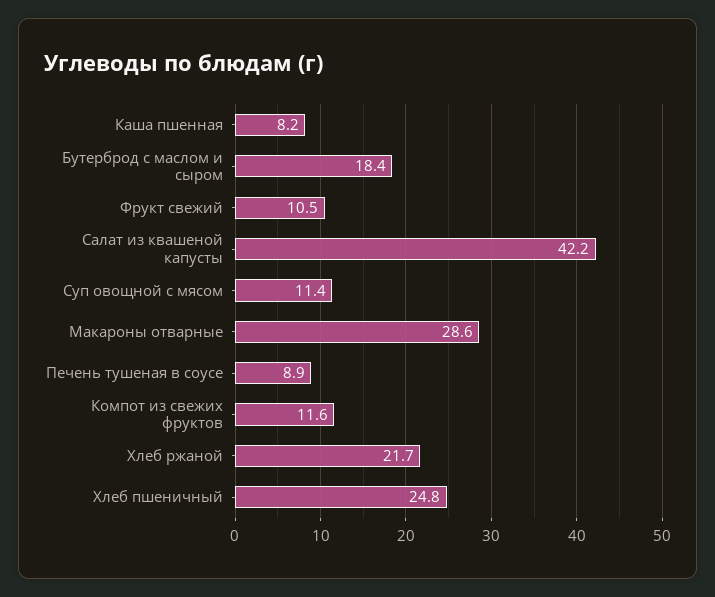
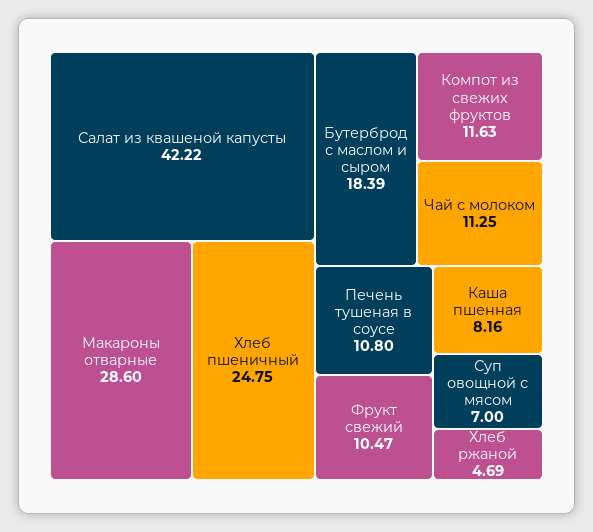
  {
    "Каша пшенная": 8.16,
    "Бутерброд с маслом и сыром": 18.39,
    "Фрукт свежий": 10.47,
    "Салат из квашеной капусты": 42.22,
-   "Суп овощной с мясом": 11.4,
+   "Суп овощной с мясом": 7,
    "Макароны отварные": 28.6,
-   "Печень тушеная в соусе": 8.9,
+   "Печень тушеная в соусе": 10.8,
    "Компот из свежих фруктов": 11.63,
-   "Хлеб ржаной": 21.7,
+   "Хлеб ржаной": 4.69,
-   "Хлеб пшеничный": 24.75
+   "Хлеб пшеничный": 24.75,
+   "Чай с молоком": 11.25
  }

